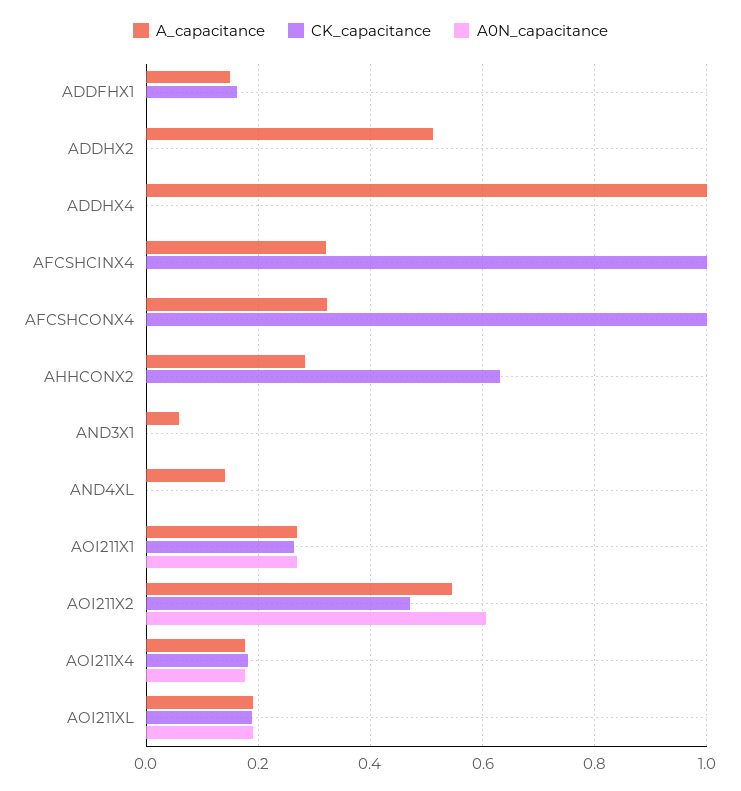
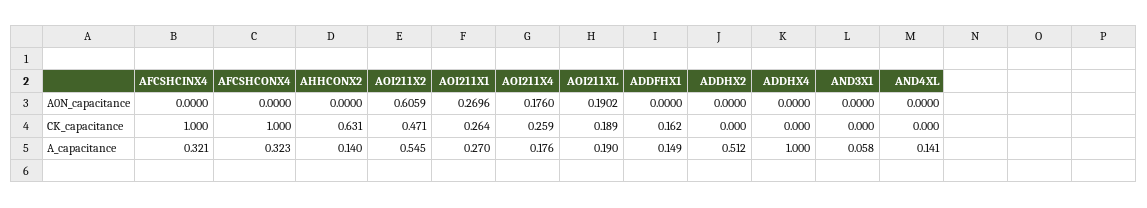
  {
    "A_capacitance": {
      "ADDFHX1": 0.149,
      "ADDHX2": 0.512,
      "ADDHX4": 1,
      "AFCSHCINX4": 0.321,
      "AFCSHCONX4": 0.323,
-     "AHHCONX2": 0.28,
+     "AHHCONX2": 0.14,
      "AND3X1": 0.058,
      "AND4XL": 0.141,
      "AOI211X1": 0.27,
      "AOI211X2": 0.545,
      "AOI211X4": 0.176,
      "AOI211XL": 0.19
    },
    "CK_capacitance": {
      "ADDFHX1": 0.162,
      "ADDHX2": 0,
      "ADDHX4": 0,
      "AFCSHCINX4": 1,
      "AFCSHCONX4": 1,
      "AHHCONX2": 0.631,
      "AND3X1": 0,
      "AND4XL": 0,
      "AOI211X1": 0.264,
      "AOI211X2": 0.471,
-     "AOI211X4": 0.18,
+     "AOI211X4": 0.259,
      "AOI211XL": 0.189
    },
    "A0N_capacitance": {
      "ADDFHX1": 0,
      "ADDHX2": 0,
      "ADDHX4": 0,
      "AFCSHCINX4": 0,
      "AFCSHCONX4": 0,
      "AHHCONX2": 0,
      "AND3X1": 0,
      "AND4XL": 0,
      "AOI211X1": 0.2696,
      "AOI211X2": 0.6059,
      "AOI211X4": 0.176,
      "AOI211XL": 0.1902
    }
  }

